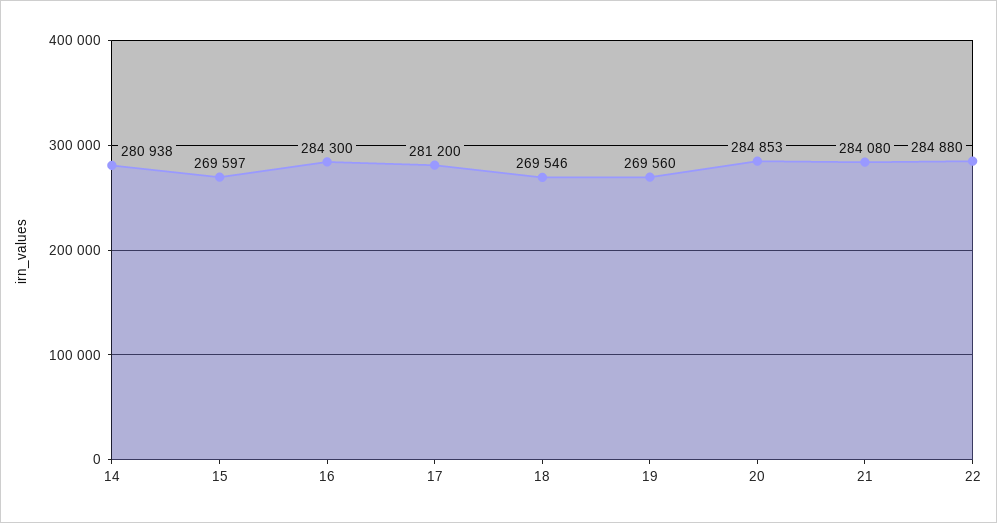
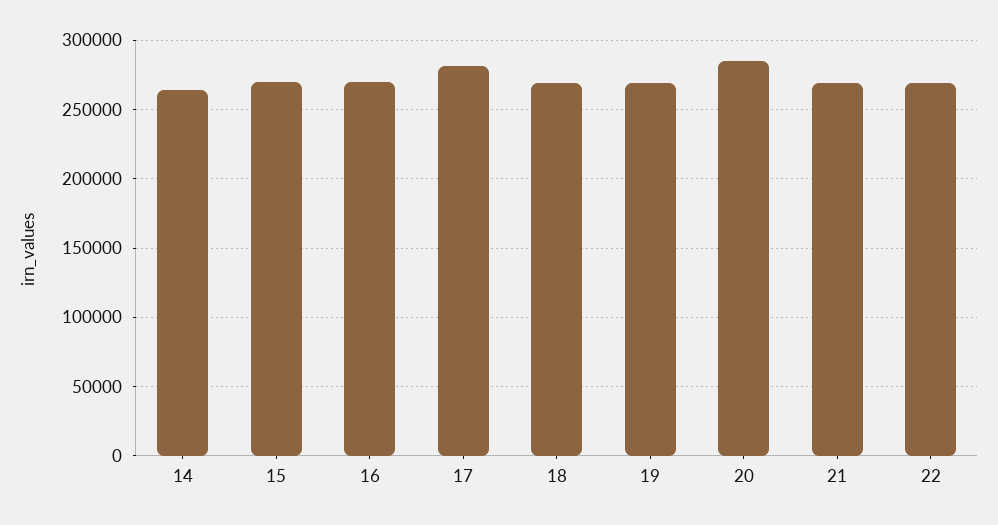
  {
-   "14": 280938,
+   "14": 265000,
    "15": 269597,
-   "16": 284300,
+   "16": 270000,
    "17": 281200,
    "18": 269546,
    "19": 269560,
    "20": 284853,
-   "21": 284080,
+   "21": 270000,
-   "22": 284880
+   "22": 270000
  }

